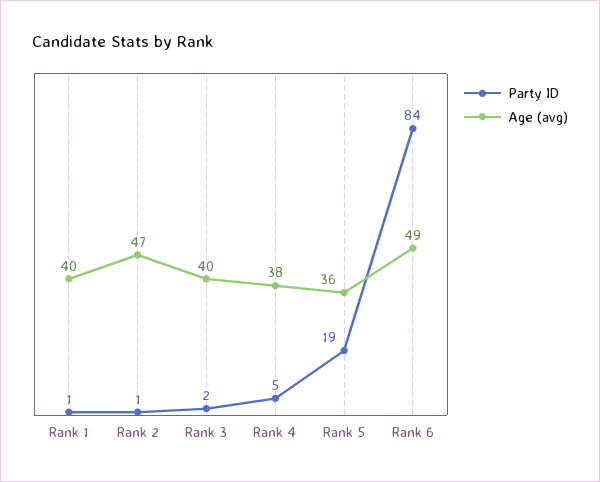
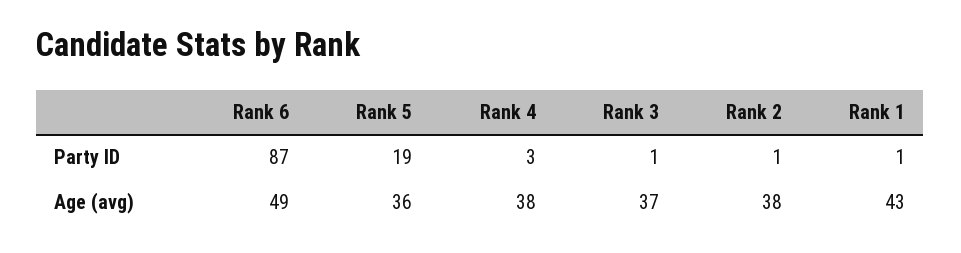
  {
    "Party ID": {
      "Rank 1": 1,
      "Rank 2": 1,
-     "Rank 3": 2,
+     "Rank 3": 1,
-     "Rank 4": 5,
+     "Rank 4": 3,
      "Rank 5": 19,
-     "Rank 6": 84
+     "Rank 6": 87
    },
    "Age (avg)": {
-     "Rank 1": 40,
+     "Rank 1": 43,
-     "Rank 2": 47,
+     "Rank 2": 38,
-     "Rank 3": 40,
+     "Rank 3": 37,
      "Rank 4": 38,
      "Rank 5": 36,
      "Rank 6": 49
    }
  }

